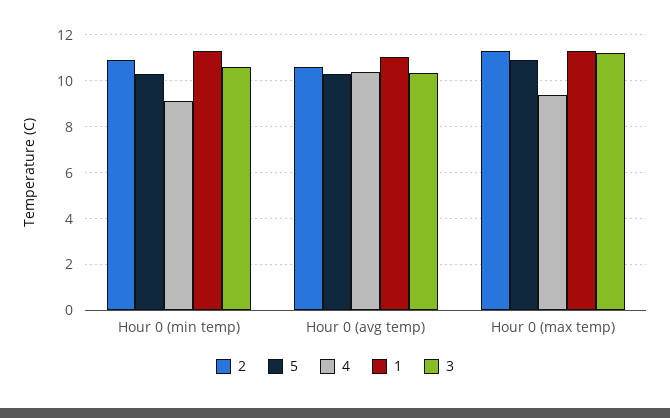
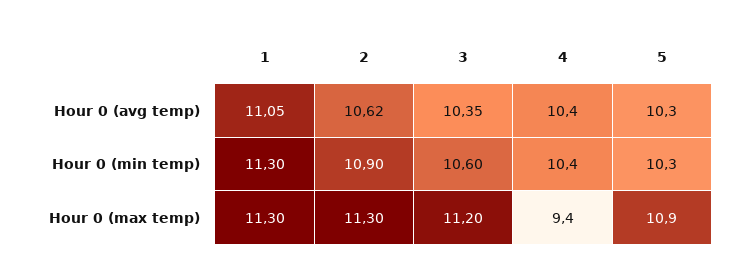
  {
    "2": {
      "Hour 0 (min temp)": 10.9,
      "Hour 0 (avg temp)": 10.62,
      "Hour 0 (max temp)": 11.3
    },
    "5": {
      "Hour 0 (min temp)": 10.3,
      "Hour 0 (avg temp)": 10.3,
      "Hour 0 (max temp)": 10.9
    },
    "4": {
-     "Hour 0 (min temp)": 9,
+     "Hour 0 (min temp)": 10.4,
      "Hour 0 (avg temp)": 10.4,
      "Hour 0 (max temp)": 9.4
    },
    "1": {
      "Hour 0 (min temp)": 11.3,
      "Hour 0 (avg temp)": 11.05,
      "Hour 0 (max temp)": 11.3
    },
    "3": {
      "Hour 0 (min temp)": 10.6,
      "Hour 0 (avg temp)": 10.35,
      "Hour 0 (max temp)": 11.2
    }
  }

